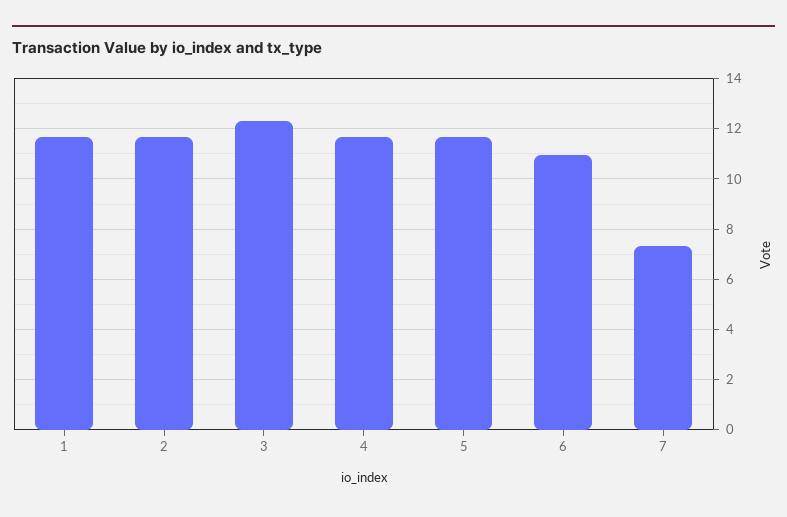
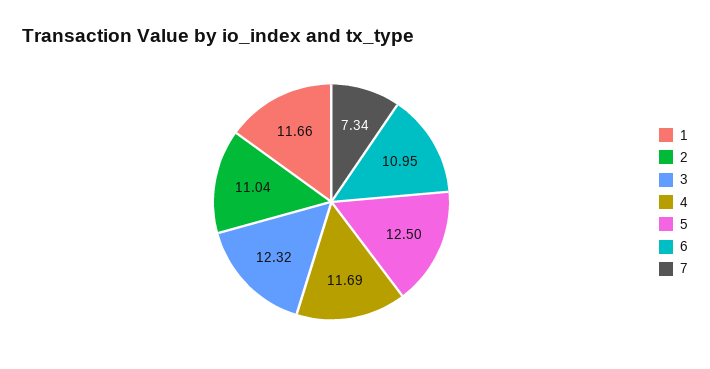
  {
    "1": 11.66,
-   "2": 11.75,
+   "2": 11.04,
    "3": 12.32,
    "4": 11.69,
-   "5": 11.75,
+   "5": 12.5,
    "6": 10.95,
    "7": 7.34
  }

